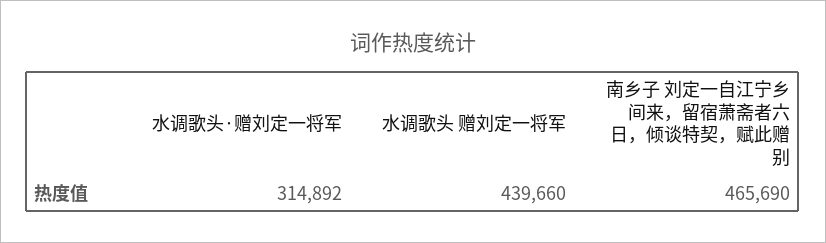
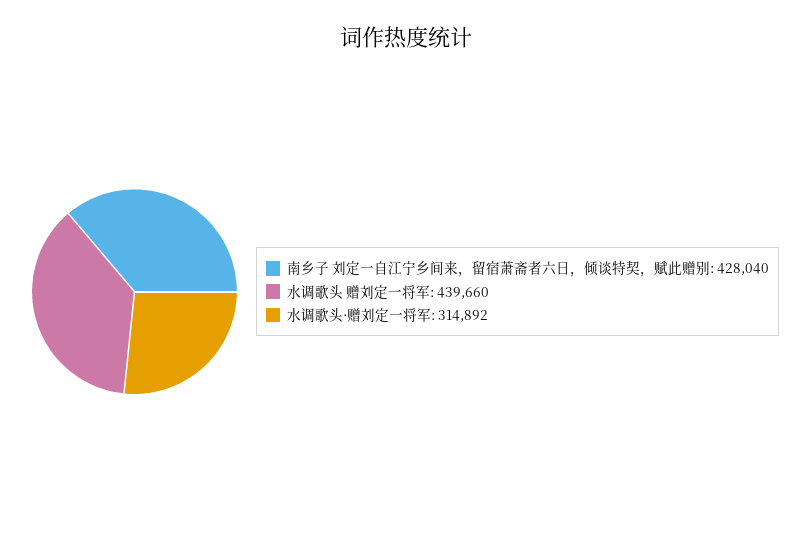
  {
    "水调歌头·赠刘定一将军": 314892,
    "水调歌头 赠刘定一将军": 439660,
-   "南乡子 刘定一自江宁乡间来，留宿萧斋者六日，倾谈特契，赋此赠别": 465690
+   "南乡子 刘定一自江宁乡间来，留宿萧斋者六日，倾谈特契，赋此赠别": 428040
  }

